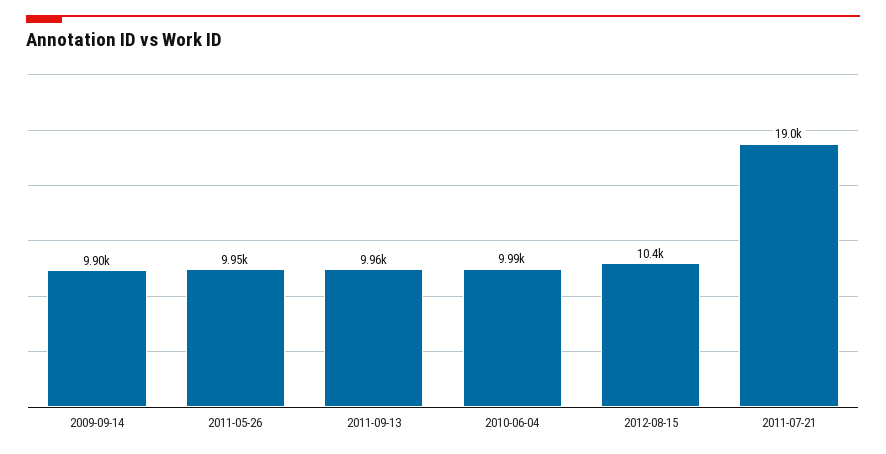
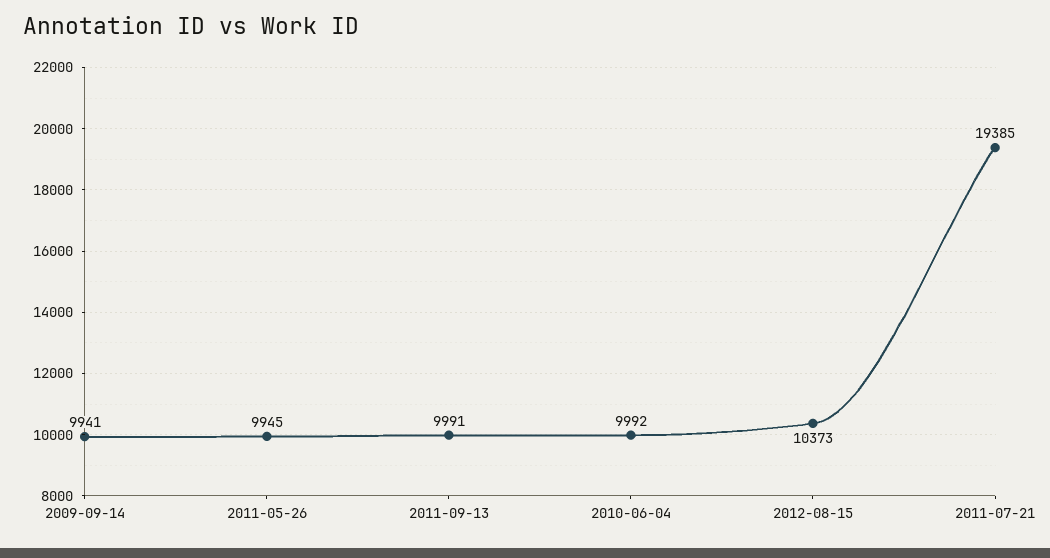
  {
-   "2009-09-14": 9900,
+   "2009-09-14": 9941,
    "2011-05-26": 9945,
-   "2011-09-13": 9960,
+   "2011-09-13": 9991,
    "2010-06-04": 9992,
    "2012-08-15": 10373,
-   "2011-07-21": 19000
+   "2011-07-21": 19385
  }

